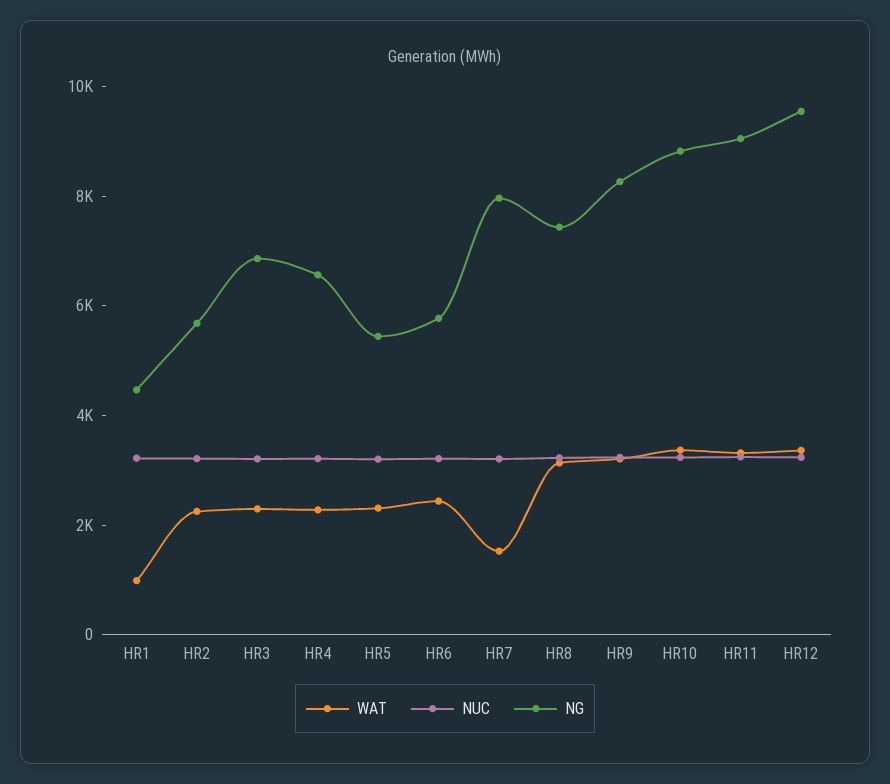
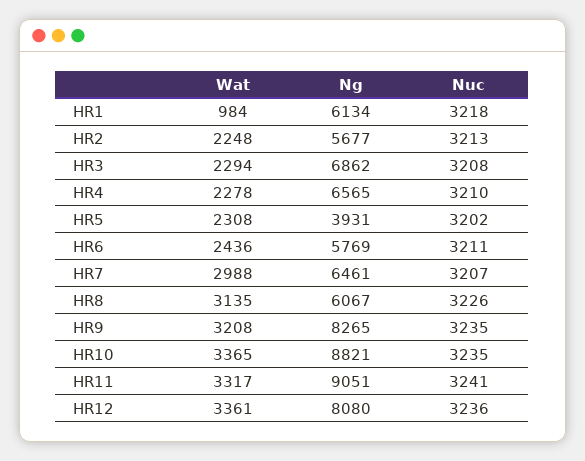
  {
    "WAT": {
      "HR1": 984,
      "HR2": 2248,
      "HR3": 2294,
      "HR4": 2278,
      "HR5": 2308,
      "HR6": 2436,
-     "HR7": 1500,
+     "HR7": 2988,
      "HR8": 3135,
      "HR9": 3208,
      "HR10": 3365,
      "HR11": 3317,
      "HR12": 3361
    },
    "NUC": {
      "HR1": 3218,
      "HR2": 3213,
      "HR3": 3208,
      "HR4": 3210,
      "HR5": 3202,
      "HR6": 3211,
      "HR7": 3207,
      "HR8": 3226,
      "HR9": 3235,
      "HR10": 3235,
      "HR11": 3241,
      "HR12": 3236
    },
    "NG": {
-     "HR1": 4500,
+     "HR1": 6134,
      "HR2": 5677,
      "HR3": 6862,
      "HR4": 6565,
-     "HR5": 5500,
+     "HR5": 3931,
      "HR6": 5769,
-     "HR7": 8000,
+     "HR7": 6461,
-     "HR8": 7500,
+     "HR8": 6067,
      "HR9": 8265,
      "HR10": 8821,
      "HR11": 9051,
-     "HR12": 9500
+     "HR12": 8080
    }
  }

